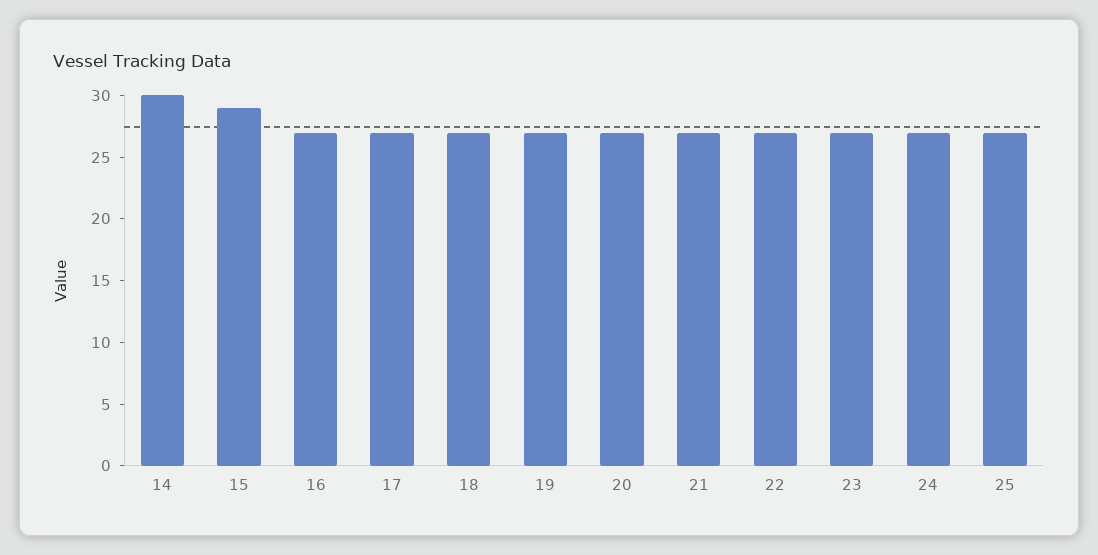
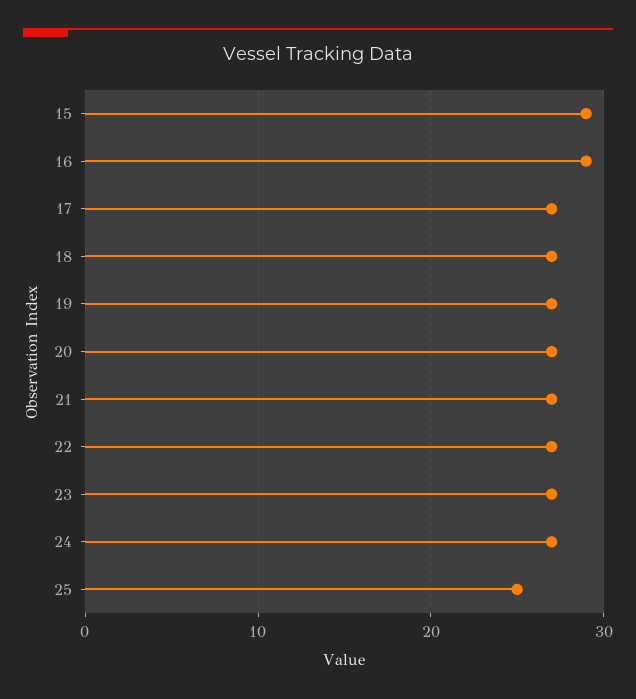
  {
-   "14": 30,
    "15": 29,
-   "16": 27,
+   "16": 29,
    "17": 27,
    "18": 27,
    "19": 27,
    "20": 27,
    "21": 27,
    "22": 27,
    "23": 27,
    "24": 27,
-   "25": 27
+   "25": 25
  }

